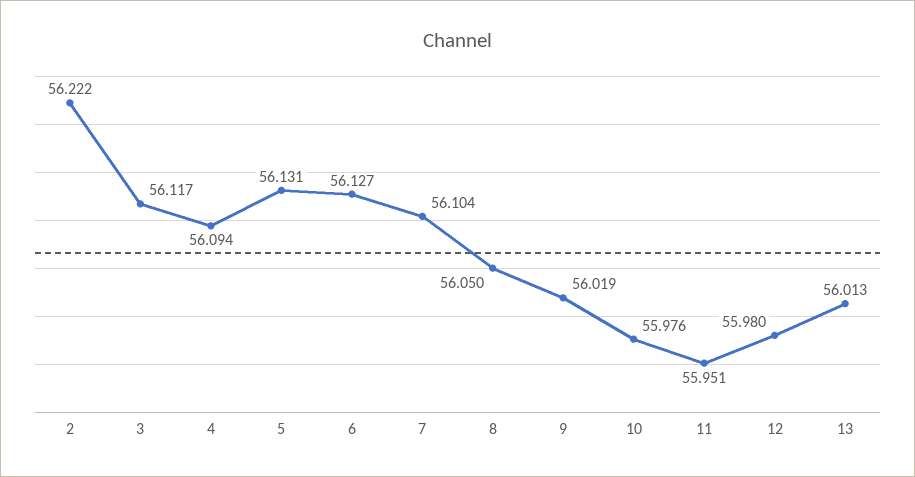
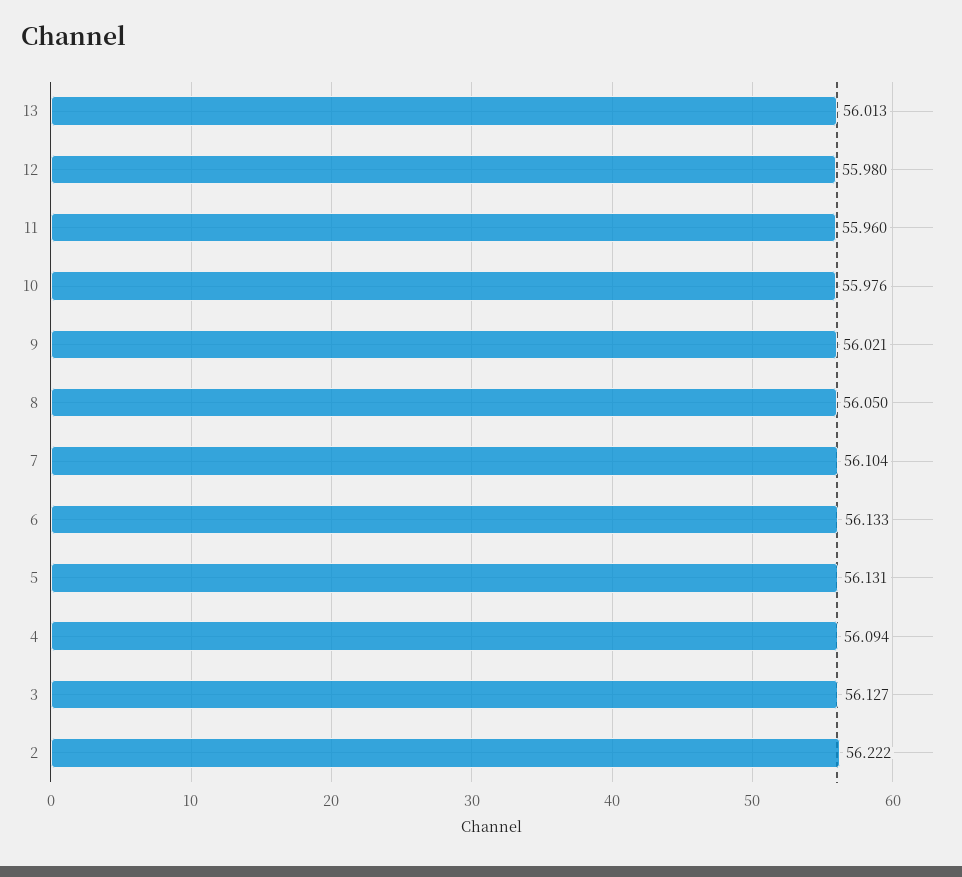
  {
    "2": 56.222,
-   "3": 56.117,
+   "3": 56.127,
    "4": 56.094,
    "5": 56.131,
-   "6": 56.127,
+   "6": 56.133,
    "7": 56.104,
    "8": 56.05,
-   "9": 56.019,
+   "9": 56.021,
    "10": 55.976,
-   "11": 55.951,
+   "11": 55.96,
    "12": 55.98,
    "13": 56.013
  }

